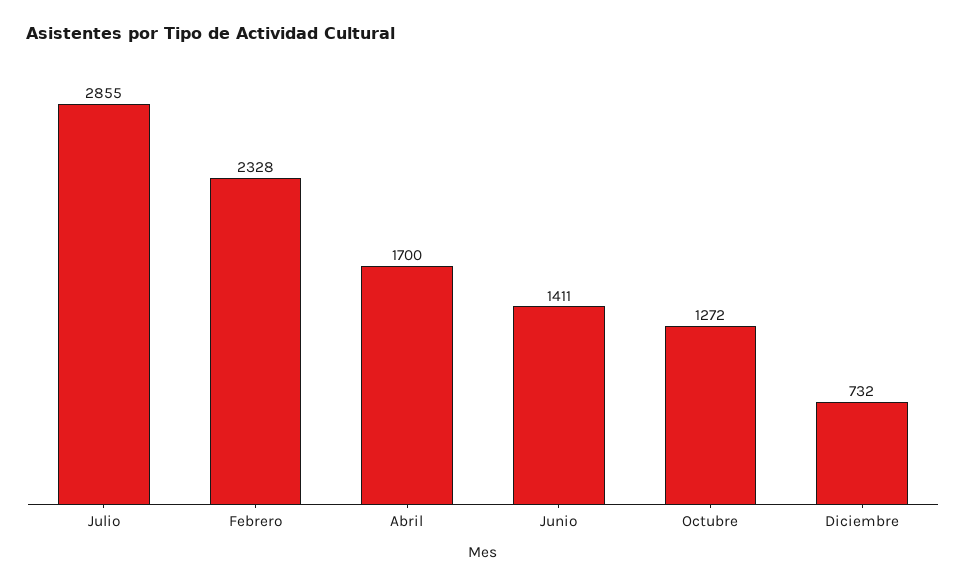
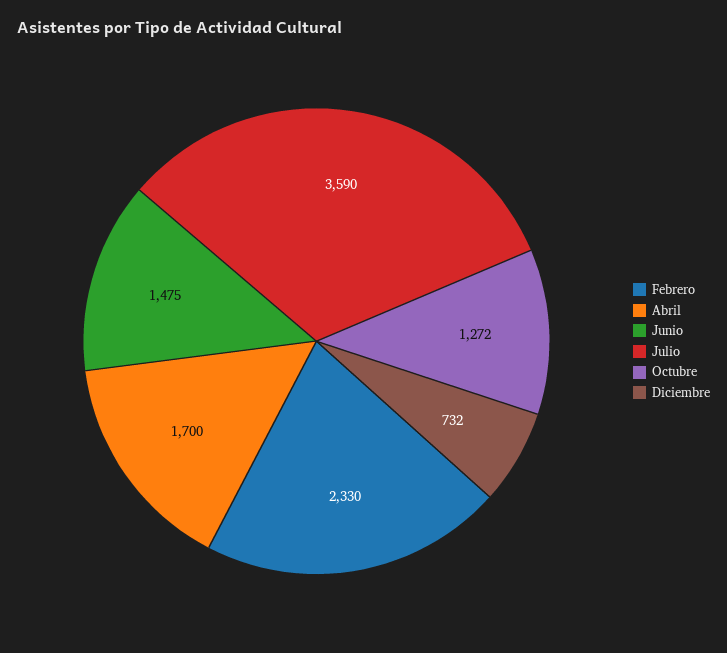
  {
-   "Julio": 2855,
+   "Julio": 3590,
-   "Febrero": 2328,
+   "Febrero": 2330,
    "Abril": 1700,
-   "Junio": 1411,
+   "Junio": 1475,
    "Octubre": 1272,
    "Diciembre": 732
  }

